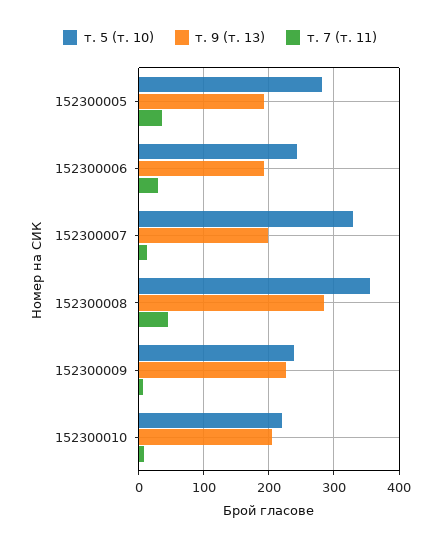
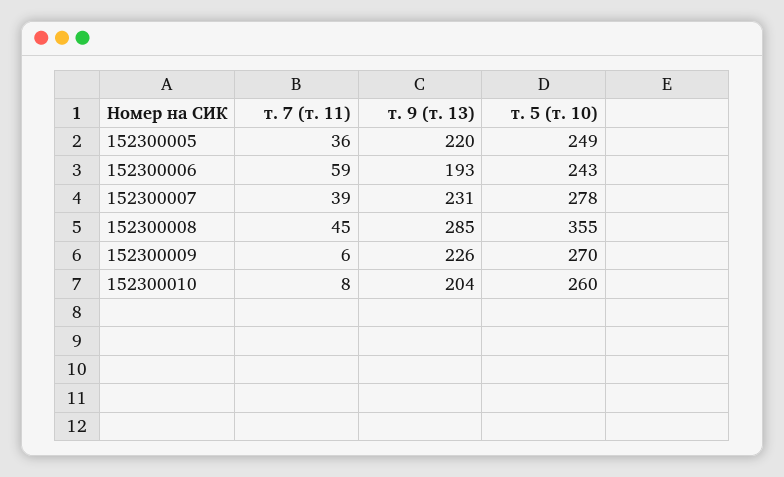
  {
    "т. 5 (т. 10)": {
-     "152300005": 280,
+     "152300005": 249,
      "152300006": 243,
-     "152300007": 330,
+     "152300007": 278,
      "152300008": 355,
-     "152300009": 240,
+     "152300009": 270,
-     "152300010": 220
+     "152300010": 260
    },
    "т. 9 (т. 13)": {
-     "152300005": 190,
+     "152300005": 220,
      "152300006": 193,
-     "152300007": 200,
+     "152300007": 231,
      "152300008": 285,
      "152300009": 226,
      "152300010": 204
    },
    "т. 7 (т. 11)": {
      "152300005": 36,
-     "152300006": 30,
+     "152300006": 59,
-     "152300007": 10,
+     "152300007": 39,
      "152300008": 45,
      "152300009": 6,
      "152300010": 8
    }
  }

